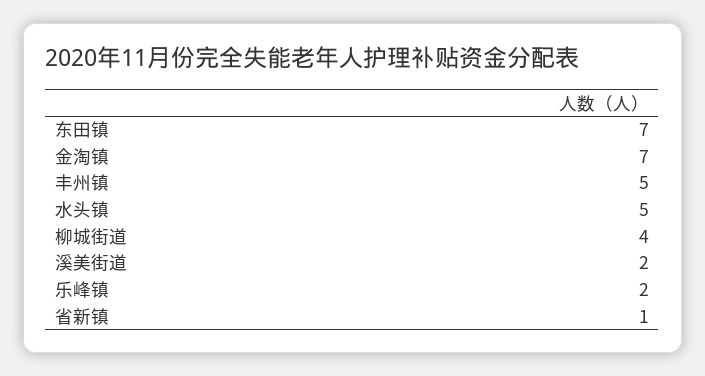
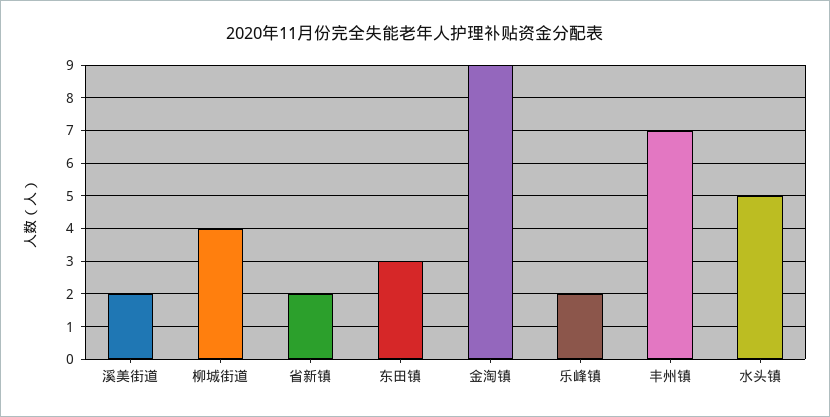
  {
-   "东田镇": 7,
+   "东田镇": 3,
-   "金淘镇": 7,
+   "金淘镇": 9,
-   "丰州镇": 5,
+   "丰州镇": 7,
    "水头镇": 5,
    "柳城街道": 4,
    "溪美街道": 2,
    "乐峰镇": 2,
-   "省新镇": 1
+   "省新镇": 2
  }

